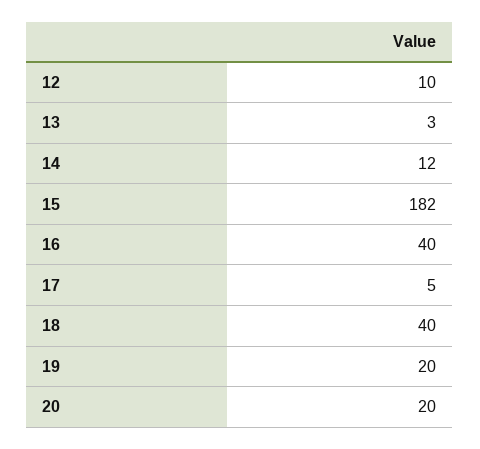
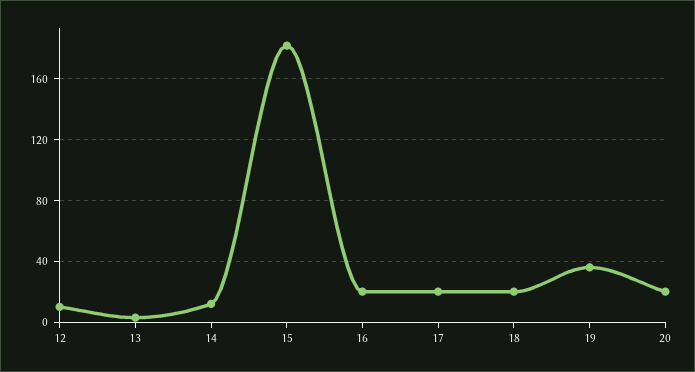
  {
    "12": 10,
    "13": 3,
    "14": 12,
    "15": 182,
-   "16": 40,
+   "16": 20,
-   "17": 5,
+   "17": 20,
-   "18": 40,
+   "18": 20,
-   "19": 20,
+   "19": 35,
    "20": 20
  }

